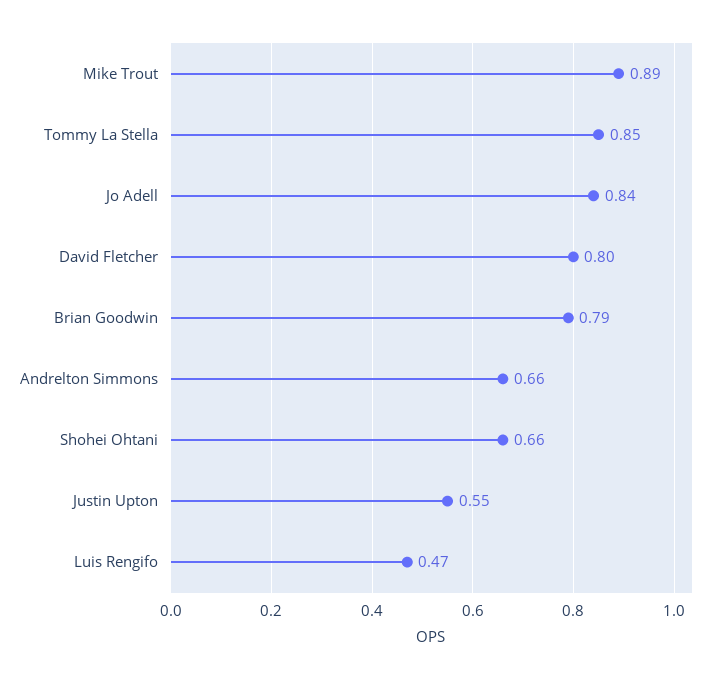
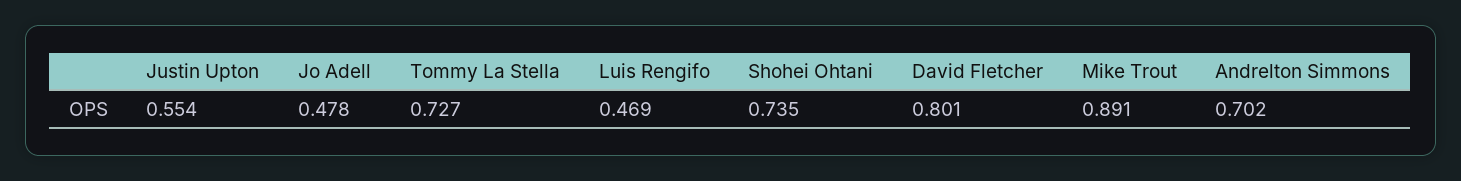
  {
    "Mike Trout": 0.891,
-   "Tommy La Stella": 0.85,
+   "Tommy La Stella": 0.727,
-   "Jo Adell": 0.84,
+   "Jo Adell": 0.478,
    "David Fletcher": 0.801,
-   "Brian Goodwin": 0.79,
-   "Andrelton Simmons": 0.66,
+   "Andrelton Simmons": 0.702,
-   "Shohei Ohtani": 0.66,
+   "Shohei Ohtani": 0.735,
    "Justin Upton": 0.554,
    "Luis Rengifo": 0.469
  }

